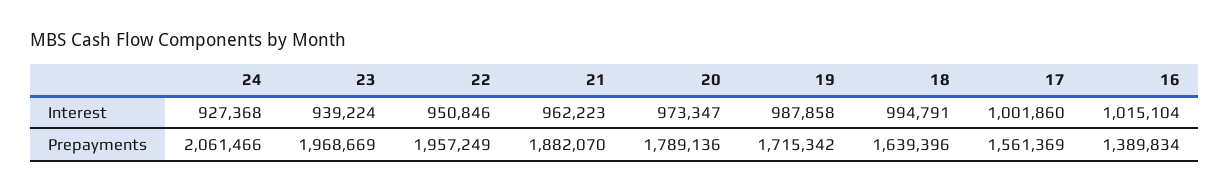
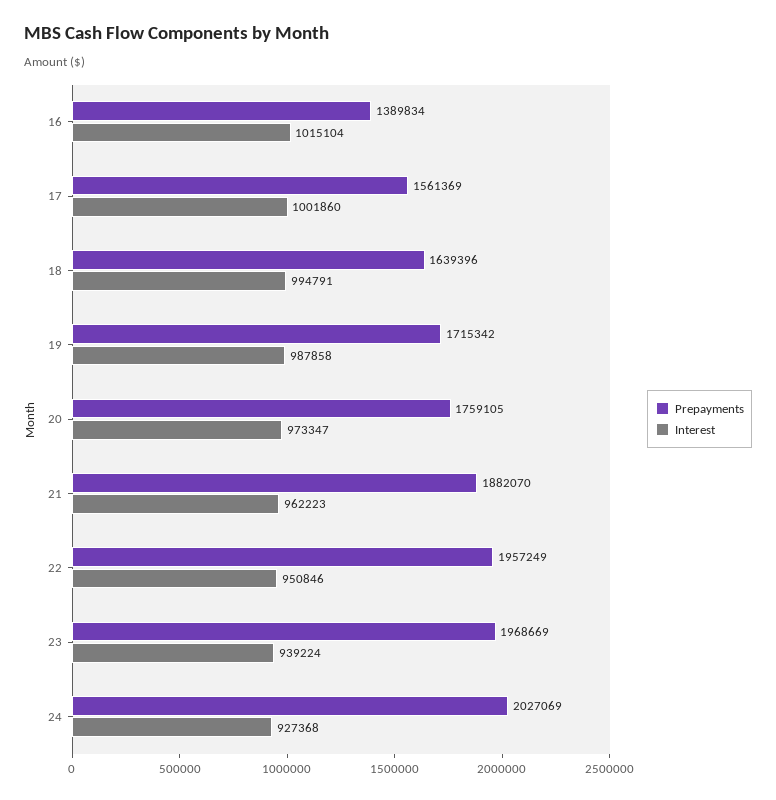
  {
    "Interest": {
      "24": 927368,
      "23": 939224,
      "22": 950846,
      "21": 962223,
      "20": 973347,
      "19": 987858,
      "18": 994791,
      "17": 1001860,
      "16": 1015104
    },
    "Prepayments": {
-     "24": 2061466,
+     "24": 2027069,
      "23": 1968669,
      "22": 1957249,
      "21": 1882070,
-     "20": 1789136,
+     "20": 1759105,
      "19": 1715342,
      "18": 1639396,
      "17": 1561369,
      "16": 1389834
    }
  }

